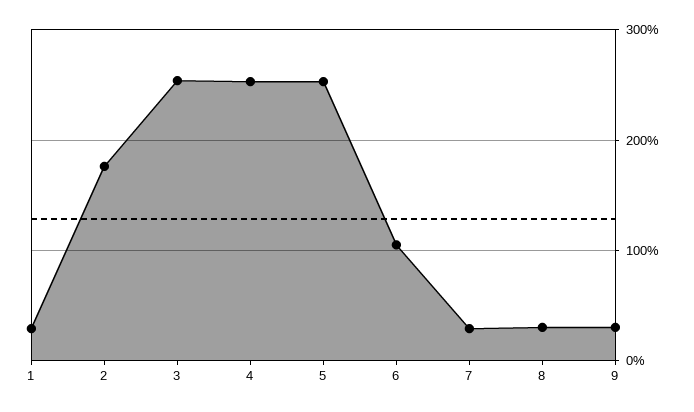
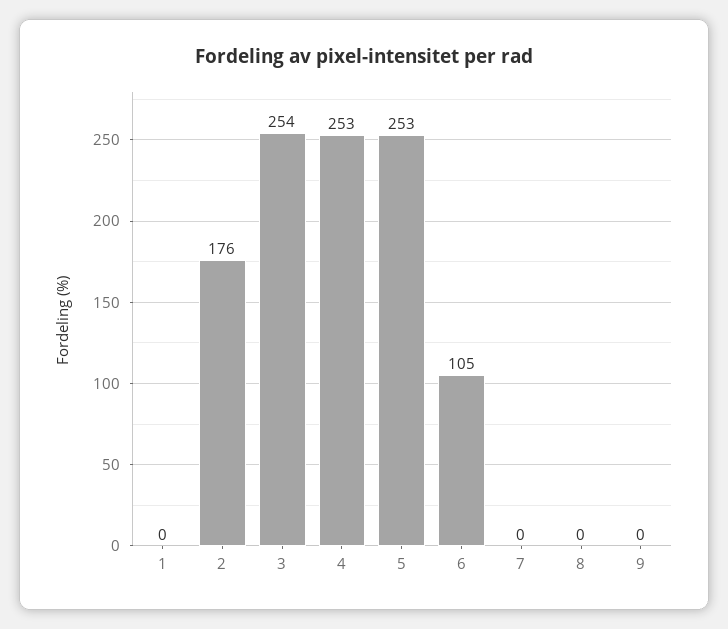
  {
-   "1": 30,
+   "1": 0,
    "2": 176,
    "3": 254,
    "4": 253,
    "5": 253,
    "6": 105,
-   "7": 30,
+   "7": 0,
-   "8": 30,
+   "8": 0,
-   "9": 30
+   "9": 0
  }

